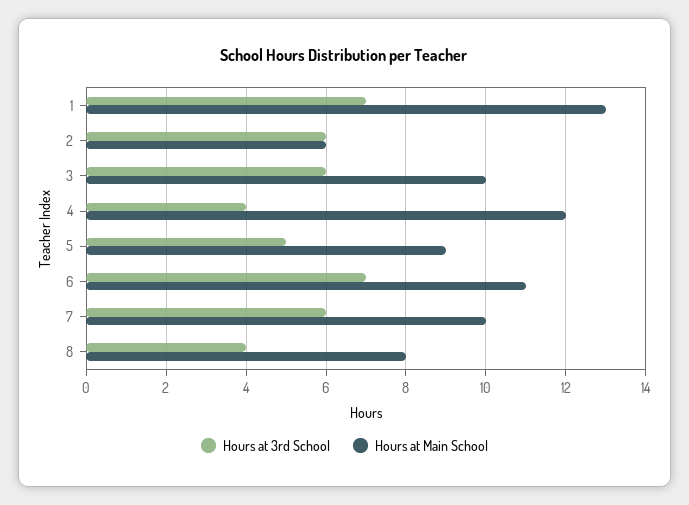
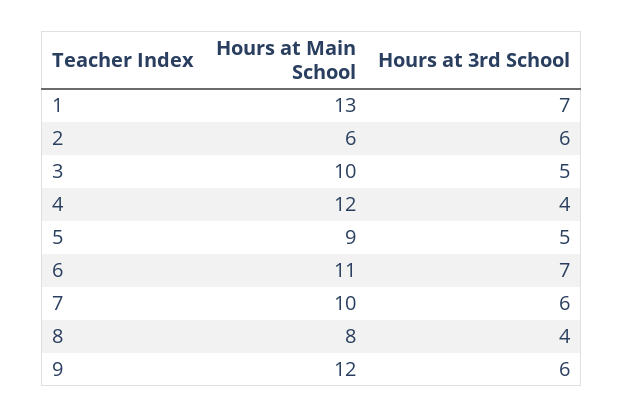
  {
    "Hours at 3rd School": {
      "1": 7,
      "2": 6,
-     "3": 6,
+     "3": 5,
      "4": 4,
      "5": 5,
      "6": 7,
      "7": 6,
-     "8": 4
+     "8": 4,
+     "9": 6
    },
    "Hours at Main School": {
      "1": 13,
      "2": 6,
      "3": 10,
      "4": 12,
      "5": 9,
      "6": 11,
      "7": 10,
-     "8": 8
+     "8": 8,
+     "9": 12
    }
  }

